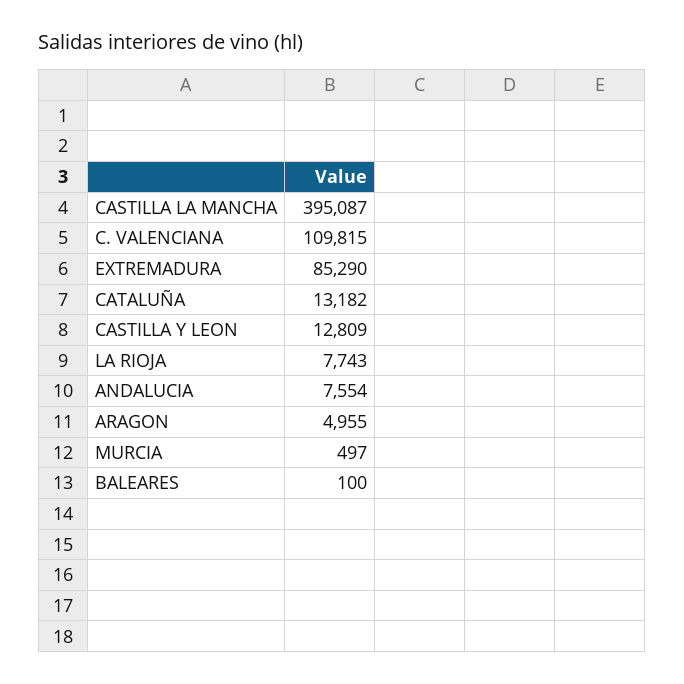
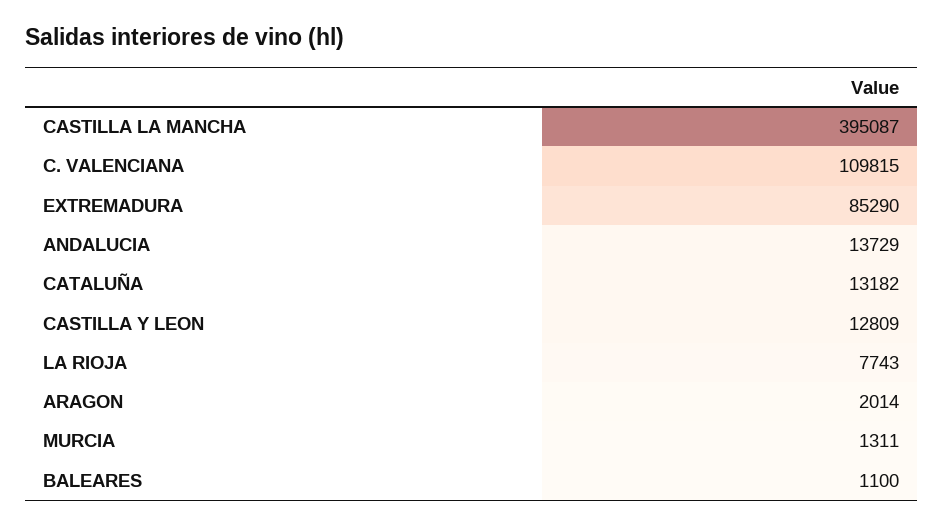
  {
    "CASTILLA LA MANCHA": 395087,
    "C. VALENCIANA": 109815,
    "EXTREMADURA": 85290,
    "CATALUÑA": 13182,
    "CASTILLA Y LEON": 12809,
    "LA RIOJA": 7743,
-   "ANDALUCIA": 7554,
+   "ANDALUCIA": 13729,
-   "ARAGON": 4955,
+   "ARAGON": 2014,
-   "MURCIA": 497,
+   "MURCIA": 1311,
-   "BALEARES": 100
+   "BALEARES": 1100
  }

